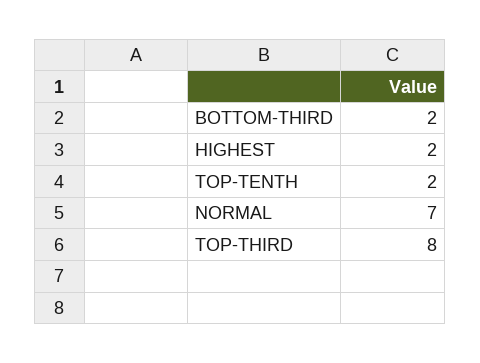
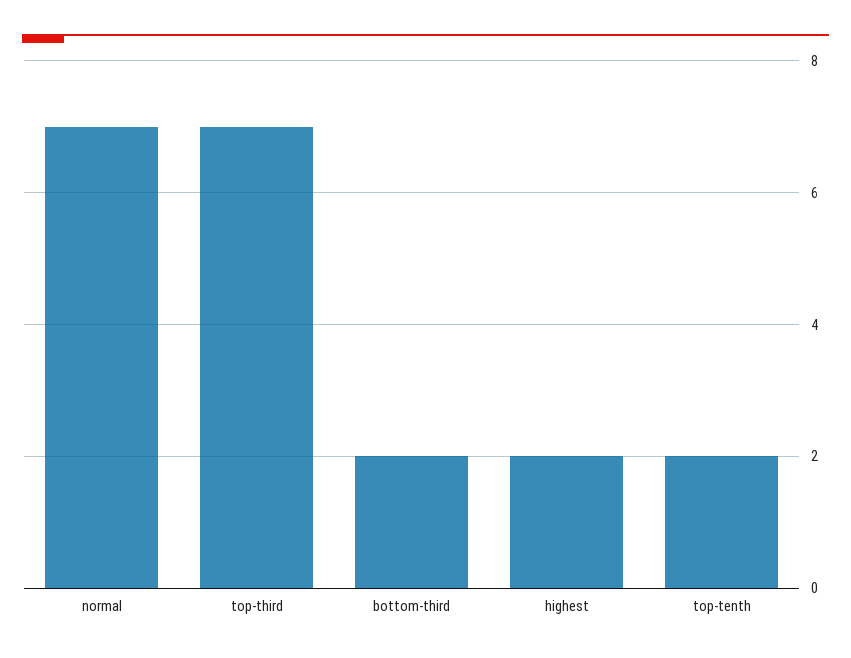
  {
    "BOTTOM-THIRD": 2,
    "HIGHEST": 2,
    "TOP-TENTH": 2,
    "NORMAL": 7,
-   "TOP-THIRD": 8
+   "TOP-THIRD": 7
  }

